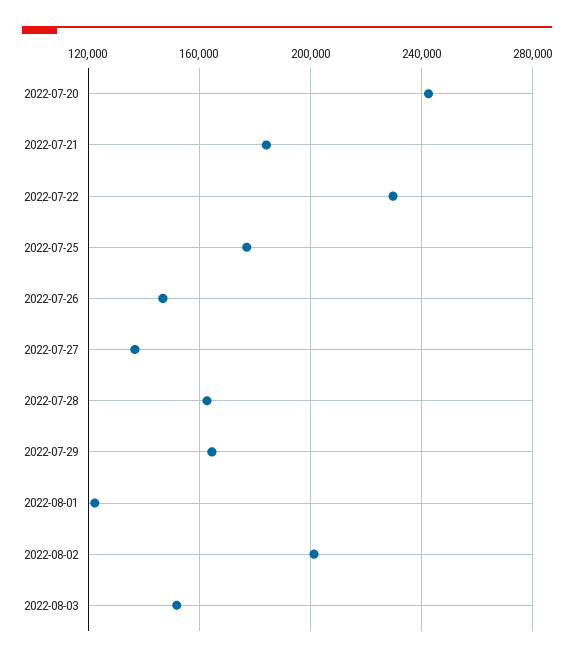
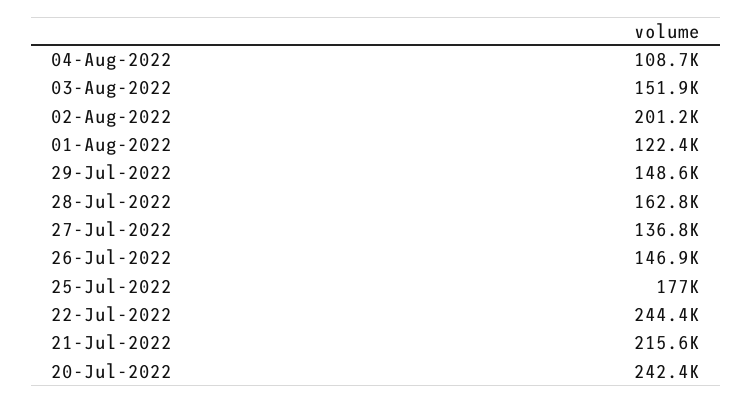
  {
    "2022-07-20": 242400,
-   "2022-07-21": 185000,
+   "2022-07-21": 215600,
-   "2022-07-22": 230000,
+   "2022-07-22": 244400,
    "2022-07-25": 177000,
    "2022-07-26": 146900,
    "2022-07-27": 136800,
    "2022-07-28": 162800,
-   "2022-07-29": 165000,
+   "2022-07-29": 148600,
    "2022-08-01": 122400,
    "2022-08-02": 201200,
-   "2022-08-03": 151900
+   "2022-08-03": 151900,
+   "04-Aug-2022": 108700
  }

